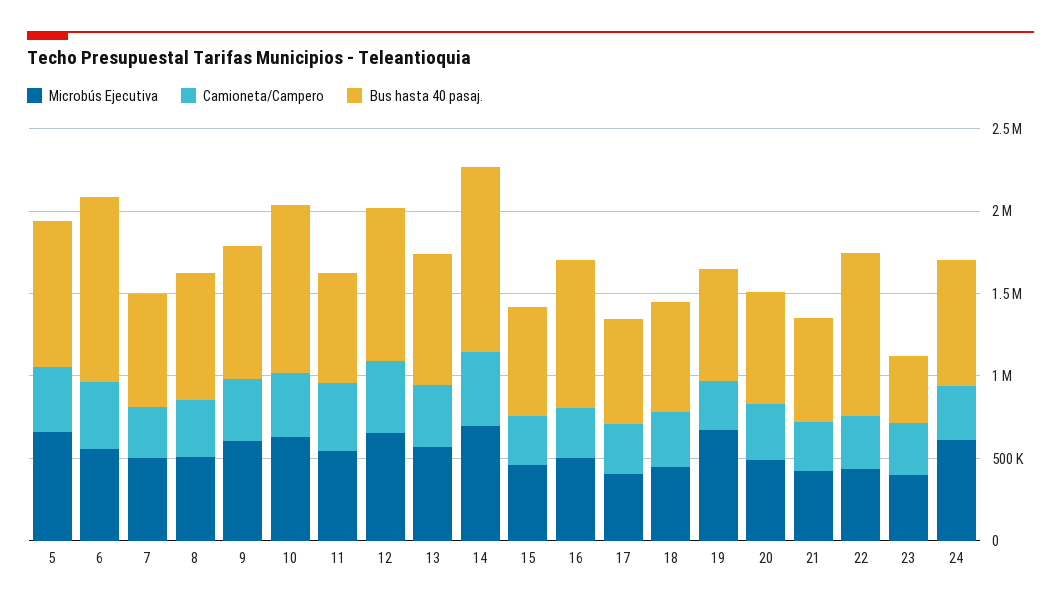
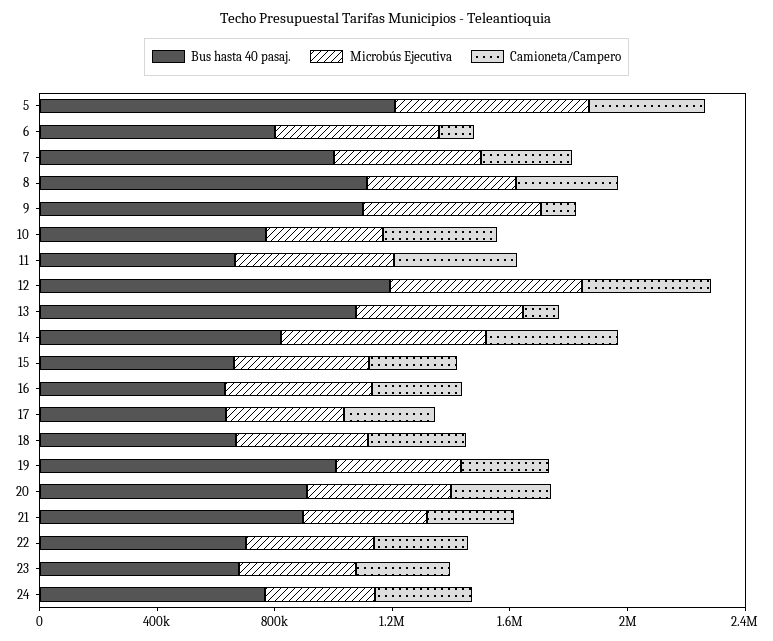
  {
    "Microbús Ejecutiva": {
      "5": 700000,
      "6": 600000,
      "7": 500000,
      "8": 500000,
      "9": 600000,
-     "10": 600000,
+     "10": 400000,
      "11": 500000,
      "12": 700000,
      "13": 600000,
      "14": 700000,
      "15": 500000,
      "16": 500000,
      "17": 400000,
      "18": 400000,
-     "19": 700000,
+     "19": 400000,
      "20": 500000,
      "21": 400000,
      "22": 400000,
      "23": 400000,
-     "24": 600000
+     "24": 400000
    },
    "Camioneta/Campero": {
      "5": 400000,
-     "6": 400000,
+     "6": 100000,
      "7": 300000,
      "8": 300000,
-     "9": 400000,
+     "9": 100000,
      "10": 400000,
      "11": 400000,
      "12": 400000,
-     "13": 400000,
+     "13": 100000,
      "14": 400000,
      "15": 300000,
      "16": 300000,
      "17": 300000,
      "18": 300000,
      "19": 300000,
      "20": 300000,
      "21": 300000,
      "22": 300000,
      "23": 300000,
      "24": 300000
    },
    "Bus hasta 40 pasaj.": {
-     "5": 900000,
+     "5": 1200000,
-     "6": 1100000,
+     "6": 800000,
-     "7": 700000,
+     "7": 1000000,
-     "8": 800000,
+     "8": 1100000,
-     "9": 800000,
+     "9": 1100000,
-     "10": 1000000,
+     "10": 800000,
      "11": 700000,
-     "12": 900000,
+     "12": 1200000,
-     "13": 800000,
+     "13": 1100000,
-     "14": 1100000,
+     "14": 800000,
      "15": 700000,
-     "16": 900000,
+     "16": 600000,
      "17": 600000,
      "18": 700000,
-     "19": 700000,
+     "19": 1000000,
-     "20": 700000,
+     "20": 900000,
-     "21": 600000,
+     "21": 900000,
-     "22": 1000000,
+     "22": 700000,
-     "23": 400000,
+     "23": 700000,
      "24": 800000
    }
  }

